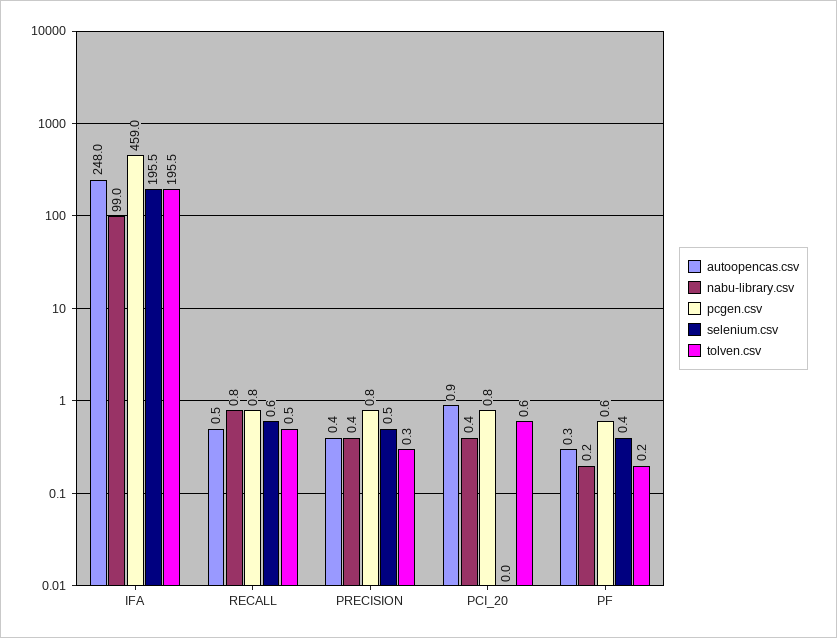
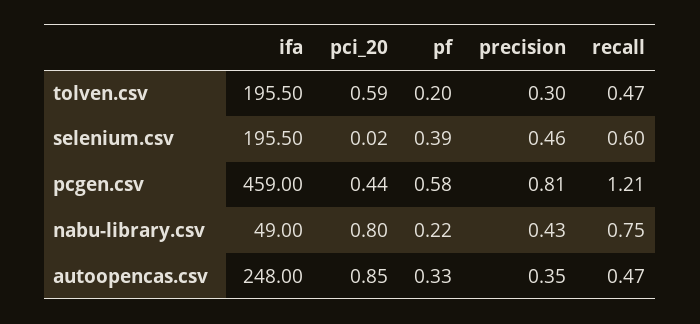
  {
    "autoopencas.csv": {
      "IFA": 248,
      "RECALL": 0.47,
      "PRECISION": 0.35,
      "PCI_20": 0.85,
      "PF": 0.33
    },
    "nabu-library.csv": {
-     "IFA": 99,
+     "IFA": 49,
      "RECALL": 0.75,
      "PRECISION": 0.43,
-     "PCI_20": 0.4,
+     "PCI_20": 0.8,
      "PF": 0.22
    },
    "pcgen.csv": {
      "IFA": 459,
-     "RECALL": 0.8,
+     "RECALL": 1.21,
      "PRECISION": 0.81,
-     "PCI_20": 0.8,
+     "PCI_20": 0.44,
      "PF": 0.58
    },
    "selenium.csv": {
      "IFA": 195.5,
      "RECALL": 0.6,
      "PRECISION": 0.46,
      "PCI_20": 0.02,
      "PF": 0.39
    },
    "tolven.csv": {
      "IFA": 195.5,
      "RECALL": 0.47,
      "PRECISION": 0.3,
      "PCI_20": 0.59,
      "PF": 0.2
    }
  }

